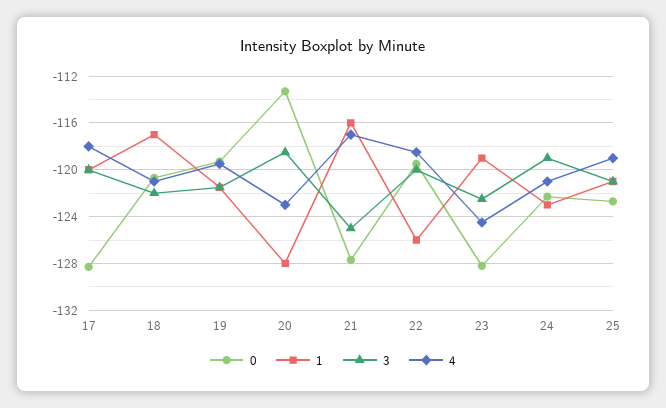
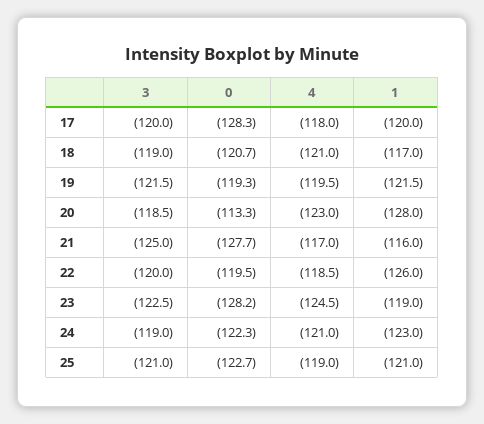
  {
    "0": {
      "17": -128.3,
      "18": -120.7,
      "19": -119.3,
      "20": -113.3,
      "21": -127.7,
      "22": -119.5,
      "23": -128.2,
      "24": -122.3,
      "25": -122.7
    },
    "1": {
      "17": -120,
      "18": -117,
      "19": -121.5,
      "20": -128,
      "21": -116,
      "22": -126,
      "23": -119,
      "24": -123,
      "25": -121
    },
    "3": {
      "17": -120,
-     "18": -122,
+     "18": -119,
      "19": -121.5,
      "20": -118.5,
      "21": -125,
      "22": -120,
      "23": -122.5,
      "24": -119,
      "25": -121
    },
    "4": {
      "17": -118,
      "18": -121,
      "19": -119.5,
      "20": -123,
      "21": -117,
      "22": -118.5,
      "23": -124.5,
      "24": -121,
      "25": -119
    }
  }

